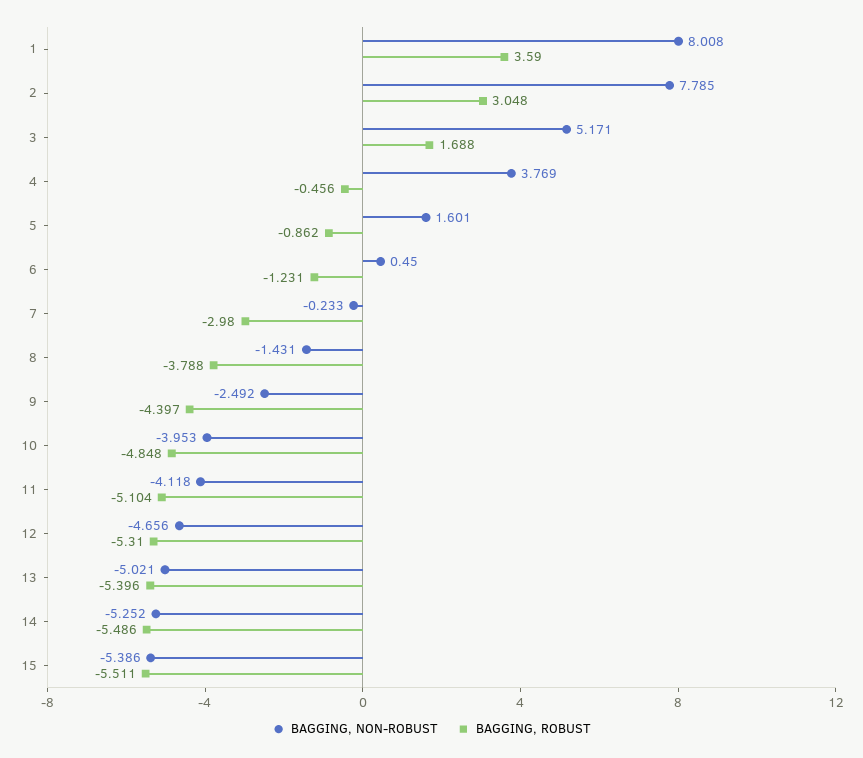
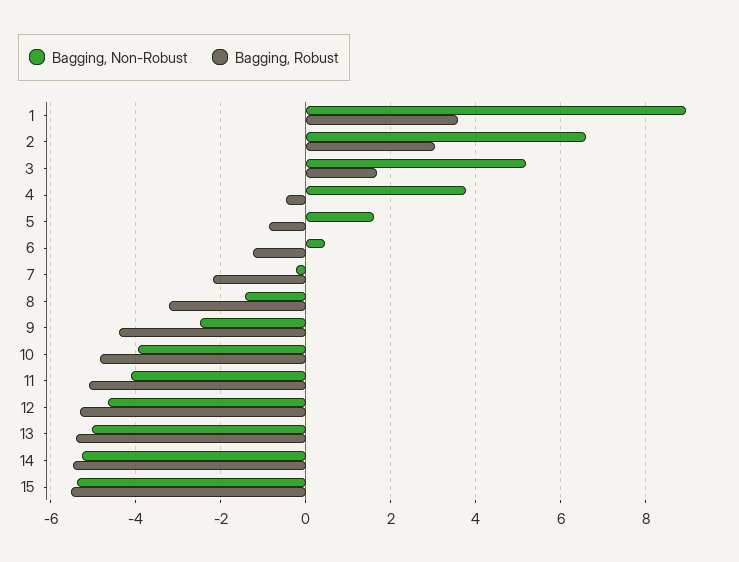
  {
    "BAGGING, NON-ROBUST": {
-     "1": 8.008,
+     "1": 9,
-     "2": 7.785,
+     "2": 6.6,
      "3": 5.171,
      "4": 3.769,
      "5": 1.601,
      "6": 0.45,
      "7": -0.233,
      "8": -1.431,
      "9": -2.492,
      "10": -3.953,
      "11": -4.118,
      "12": -4.656,
      "13": -5.021,
      "14": -5.252,
      "15": -5.386
    },
    "BAGGING, ROBUST": {
      "1": 3.59,
      "2": 3.048,
      "3": 1.688,
      "4": -0.456,
      "5": -0.862,
      "6": -1.231,
-     "7": -2.98,
+     "7": -2.2,
-     "8": -3.788,
+     "8": -3.2,
      "9": -4.397,
      "10": -4.848,
      "11": -5.104,
      "12": -5.31,
      "13": -5.396,
      "14": -5.486,
      "15": -5.511
    }
  }

